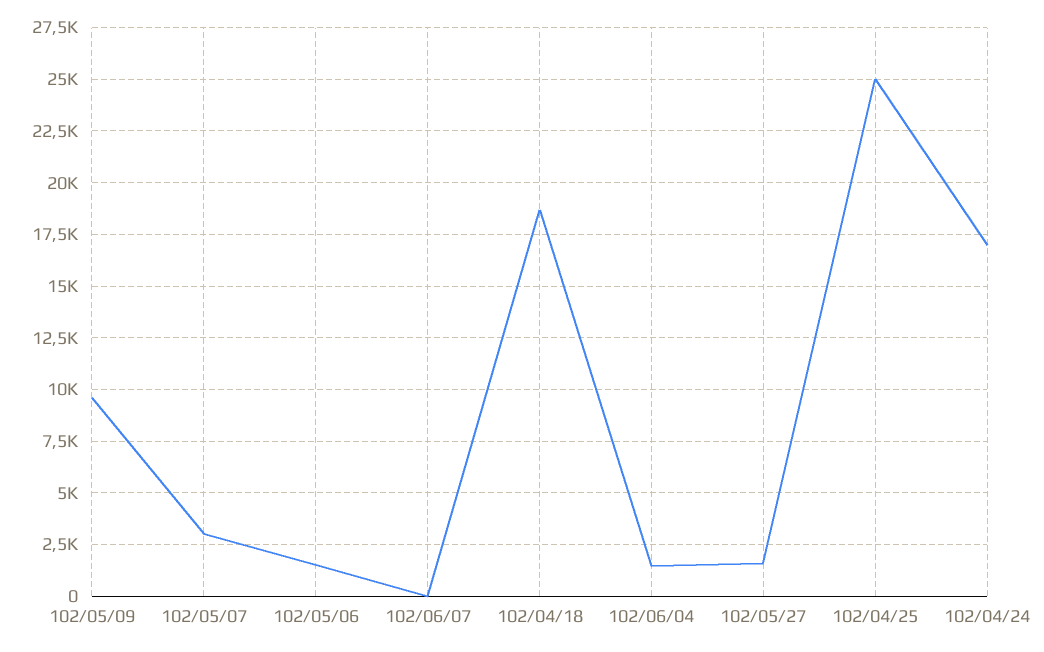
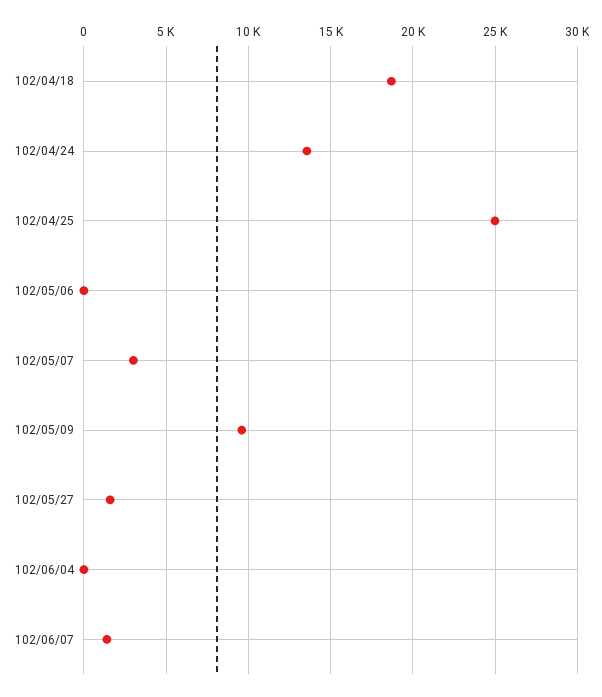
  {
    "102/05/09": 9500,
    "102/05/07": 3000,
-   "102/05/06": 1500,
+   "102/05/06": 0,
-   "102/06/07": 0,
+   "102/06/07": 1500,
    "102/04/18": 18500,
-   "102/06/04": 1500,
+   "102/06/04": 0,
    "102/05/27": 1500,
    "102/04/25": 25000,
-   "102/04/24": 17000
+   "102/04/24": 13500
  }

